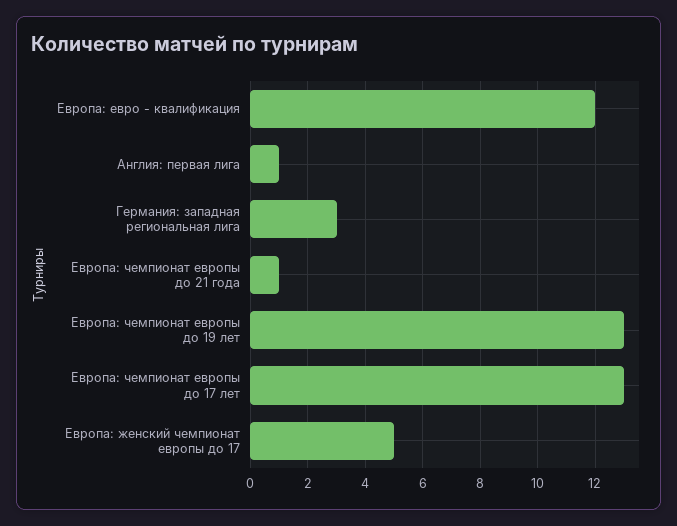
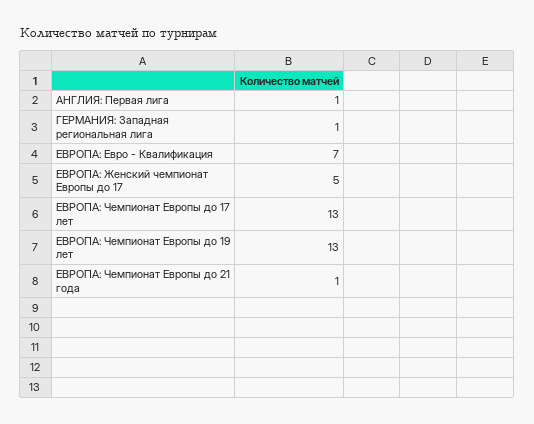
  {
-   "Европа: евро - квалификация": 12,
+   "Европа: евро - квалификация": 7,
    "Англия: первая лига": 1,
-   "Германия: западная региональная лига": 3,
+   "Германия: западная региональная лига": 1,
    "Европа: чемпионат европы до 21 года": 1,
    "Европа: чемпионат европы до 19 лет": 13,
    "Европа: чемпионат европы до 17 лет": 13,
    "Европа: женский чемпионат европы до 17": 5
  }

